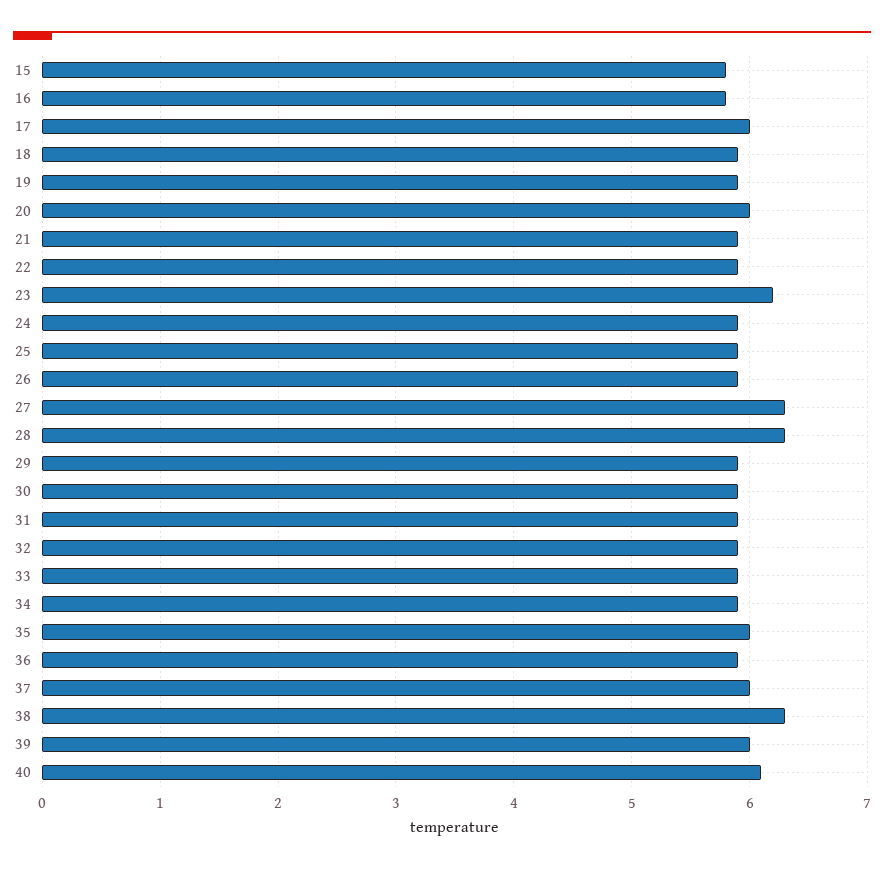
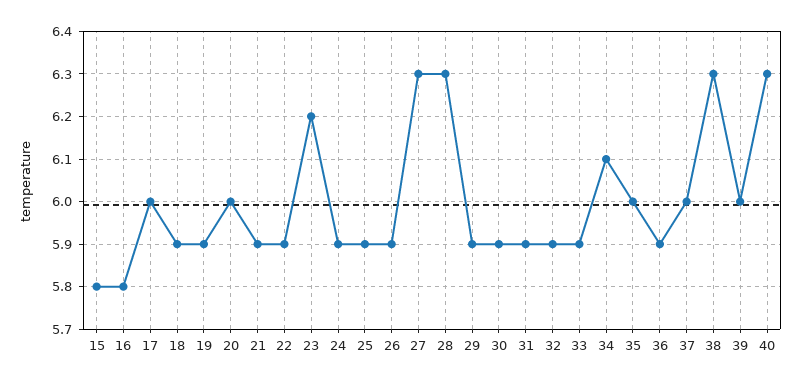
  {
    "15": 5.8,
    "16": 5.8,
    "17": 6,
    "18": 5.9,
    "19": 5.9,
    "20": 6,
    "21": 5.9,
    "22": 5.9,
    "23": 6.2,
    "24": 5.9,
    "25": 5.9,
    "26": 5.9,
    "27": 6.3,
    "28": 6.3,
    "29": 5.9,
    "30": 5.9,
    "31": 5.9,
    "32": 5.9,
    "33": 5.9,
-   "34": 5.9,
+   "34": 6.1,
    "35": 6,
    "36": 5.9,
    "37": 6,
    "38": 6.3,
    "39": 6,
-   "40": 6.1
+   "40": 6.3
  }

